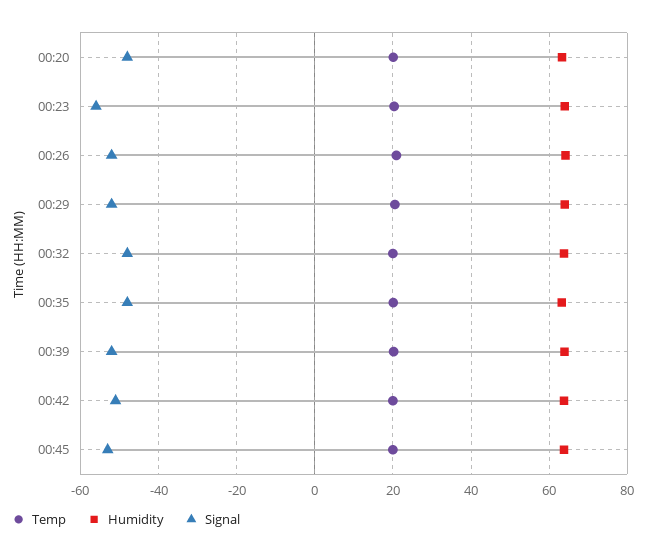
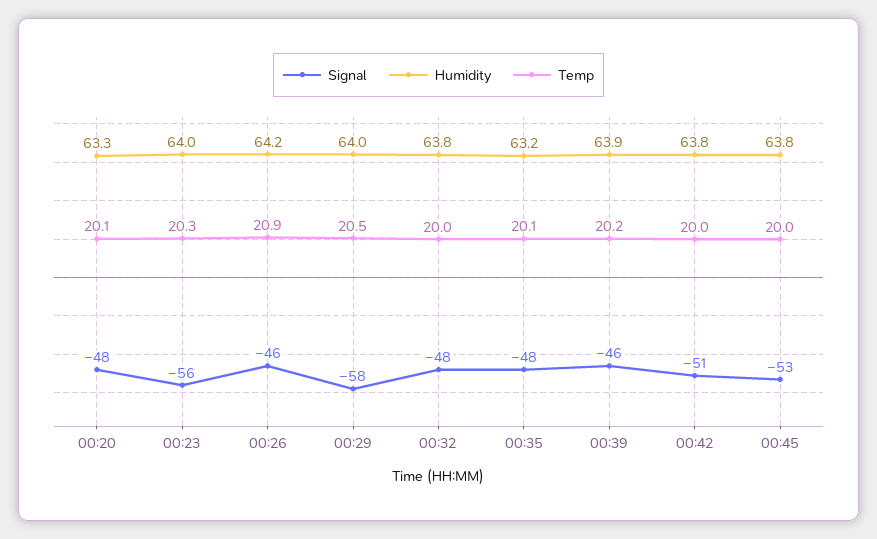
  {
    "Temp": {
      "00:20": 20.1,
      "00:23": 20.3,
      "00:26": 20.9,
      "00:29": 20.5,
      "00:32": 20,
      "00:35": 20.1,
      "00:39": 20.2,
      "00:42": 20,
      "00:45": 20
    },
    "Humidity": {
      "00:20": 63.3,
      "00:23": 64,
      "00:26": 64.2,
      "00:29": 64,
      "00:32": 63.8,
      "00:35": 63.2,
      "00:39": 63.9,
      "00:42": 63.8,
      "00:45": 63.8
    },
    "Signal": {
      "00:20": -48,
      "00:23": -56,
-     "00:26": -52,
+     "00:26": -46,
-     "00:29": -52,
+     "00:29": -58,
      "00:32": -48,
      "00:35": -48,
-     "00:39": -52,
+     "00:39": -46,
      "00:42": -51,
      "00:45": -53
    }
  }

